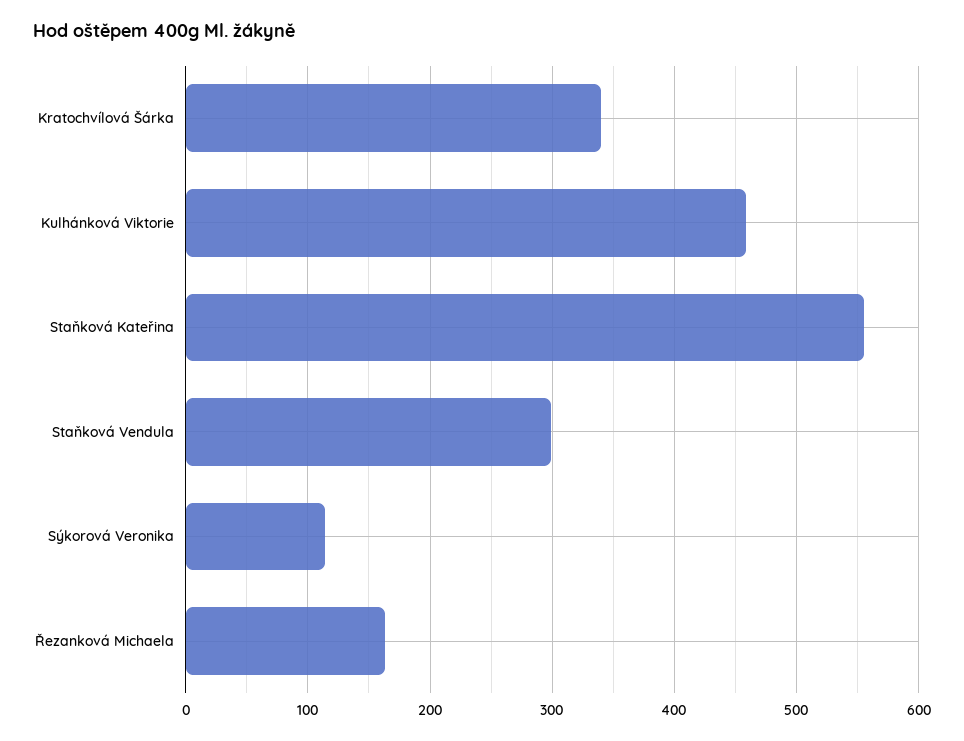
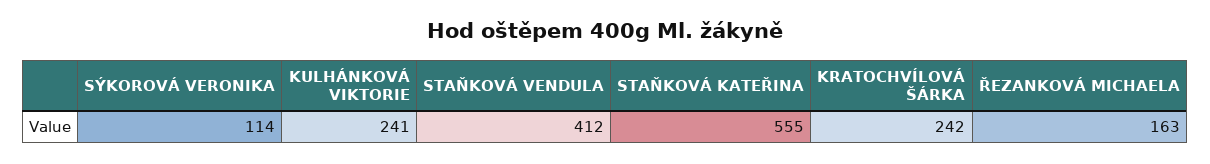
  {
-   "Kratochvílová Šárka": 340,
+   "Kratochvílová Šárka": 242,
-   "Kulhánková Viktorie": 460,
+   "Kulhánková Viktorie": 241,
    "Staňková Kateřina": 555,
-   "Staňková Vendula": 300,
+   "Staňková Vendula": 412,
    "Sýkorová Veronika": 114,
    "Řezanková Michaela": 163
  }

